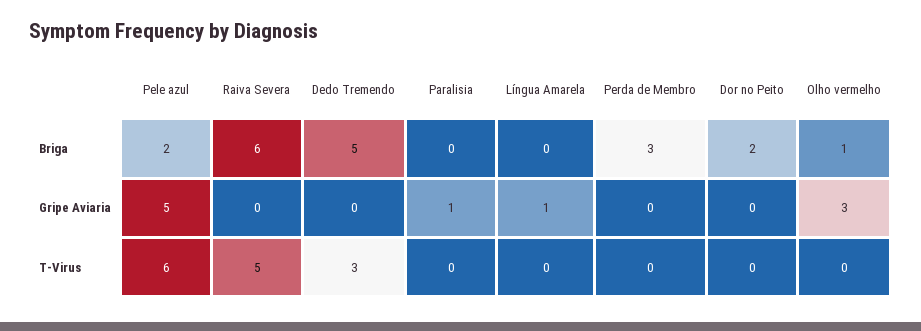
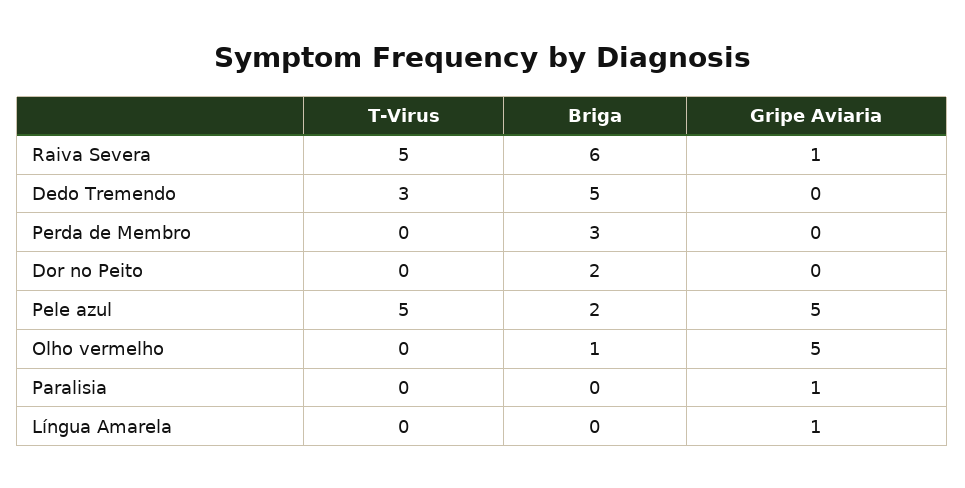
  {
    "Pele azul": {
      "Briga": 2,
      "Gripe Aviaria": 5,
-     "T-Virus": 6
+     "T-Virus": 5
    },
    "Raiva Severa": {
      "Briga": 6,
-     "Gripe Aviaria": 0,
+     "Gripe Aviaria": 1,
      "T-Virus": 5
    },
    "Dedo Tremendo": {
      "Briga": 5,
      "Gripe Aviaria": 0,
      "T-Virus": 3
    },
    "Paralisia": {
      "Briga": 0,
      "Gripe Aviaria": 1,
      "T-Virus": 0
    },
    "Língua Amarela": {
      "Briga": 0,
      "Gripe Aviaria": 1,
      "T-Virus": 0
    },
    "Perda de Membro": {
      "Briga": 3,
      "Gripe Aviaria": 0,
      "T-Virus": 0
    },
    "Dor no Peito": {
      "Briga": 2,
      "Gripe Aviaria": 0,
      "T-Virus": 0
    },
    "Olho vermelho": {
      "Briga": 1,
-     "Gripe Aviaria": 3,
+     "Gripe Aviaria": 5,
      "T-Virus": 0
    }
  }

